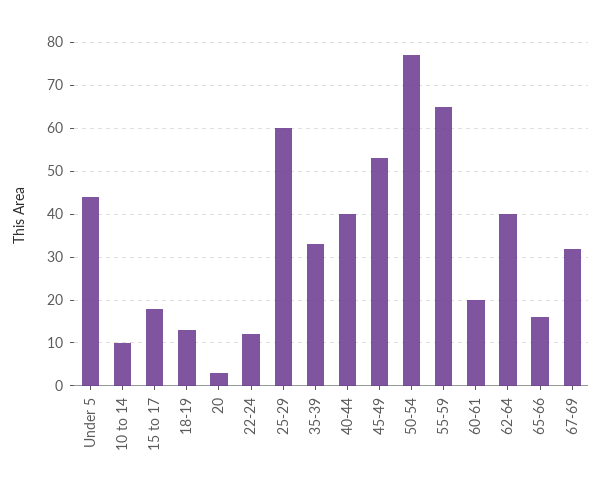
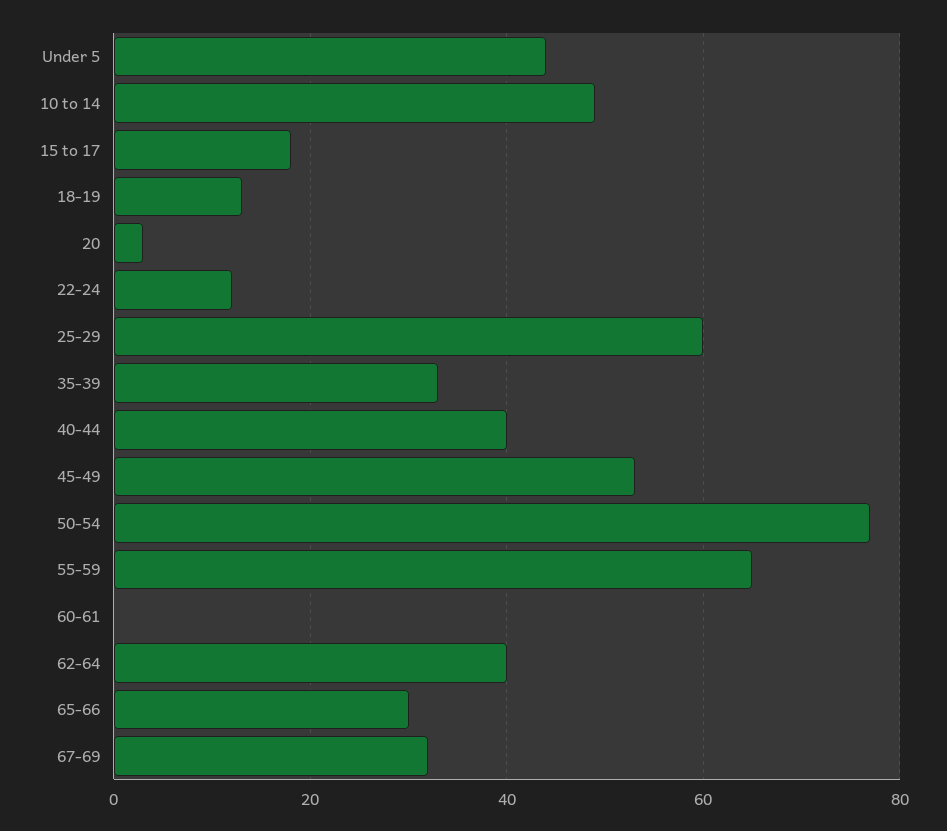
  {
    "Under 5": 45,
-   "10 to 14": 10,
+   "10 to 14": 50,
    "15 to 17": 20,
    "18-19": 15,
    "20": 5,
    "22-24": 10,
    "25-29": 60,
    "35-39": 35,
    "40-44": 40,
    "45-49": 55,
    "50-54": 75,
    "55-59": 65,
-   "60-61": 20,
+   "60-61": 0,
    "62-64": 40,
-   "65-66": 15,
+   "65-66": 30,
    "67-69": 30
  }

